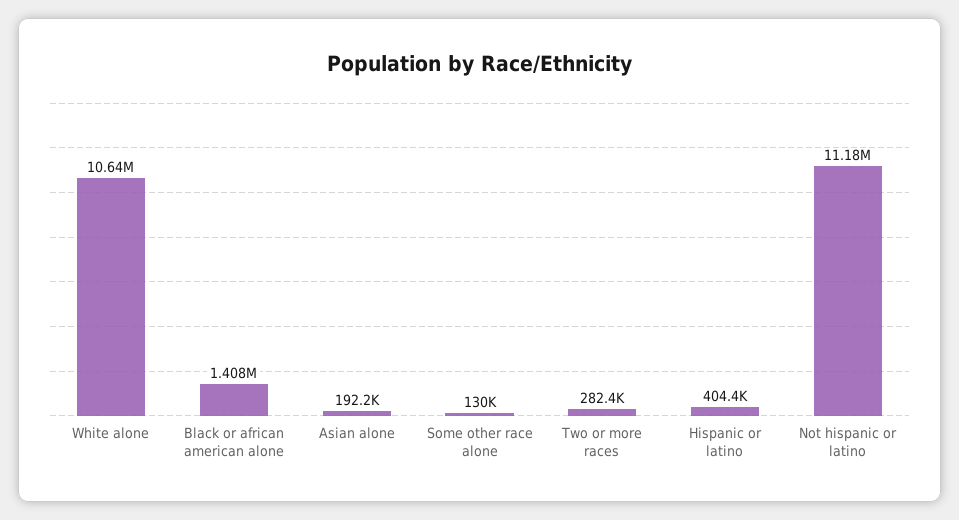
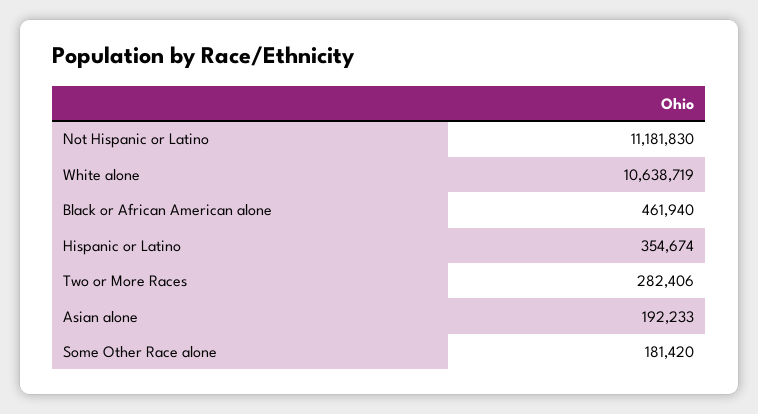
  {
    "White alone": 10638719,
-   "Black or african american alone": 1408000,
+   "Black or african american alone": 461940,
    "Asian alone": 192233,
-   "Some other race alone": 130000,
+   "Some other race alone": 181420,
    "Two or more races": 282406,
-   "Hispanic or latino": 404400,
+   "Hispanic or latino": 354674,
    "Not hispanic or latino": 11181830
  }

